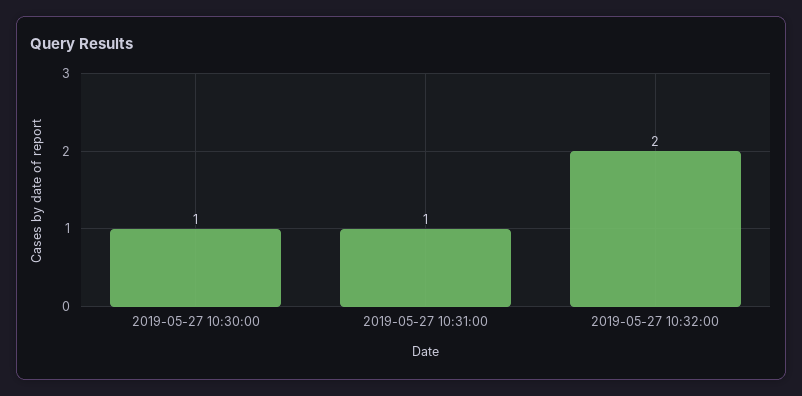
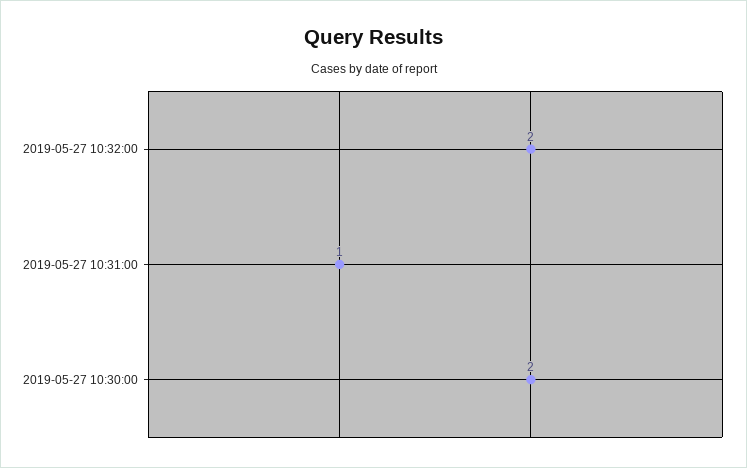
  {
-   "2019-05-27 10:30:00": 1,
+   "2019-05-27 10:30:00": 2,
    "2019-05-27 10:31:00": 1,
    "2019-05-27 10:32:00": 2
  }

